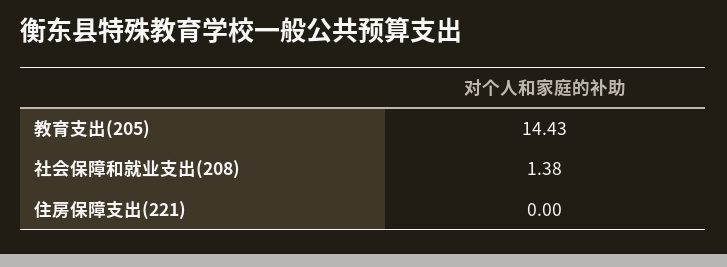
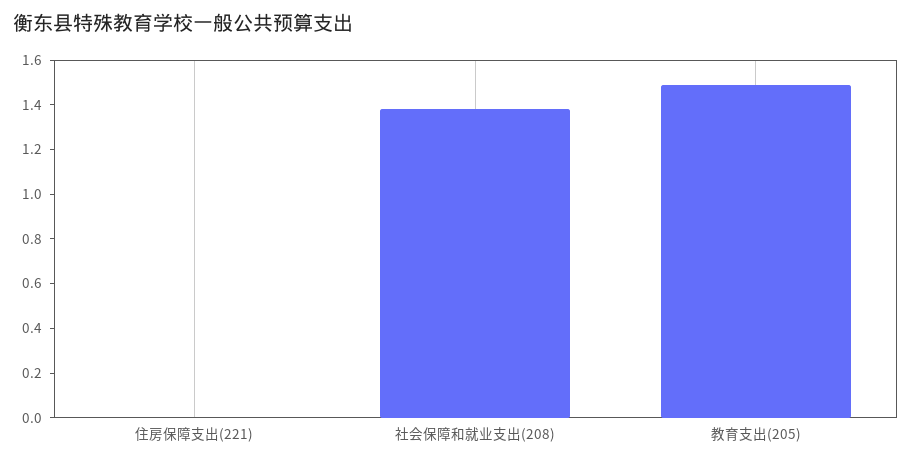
  {
-   "教育支出(205)": 14.43,
+   "教育支出(205)": 1.5,
    "社会保障和就业支出(208)": 1.38,
    "住房保障支出(221)": 0
  }

